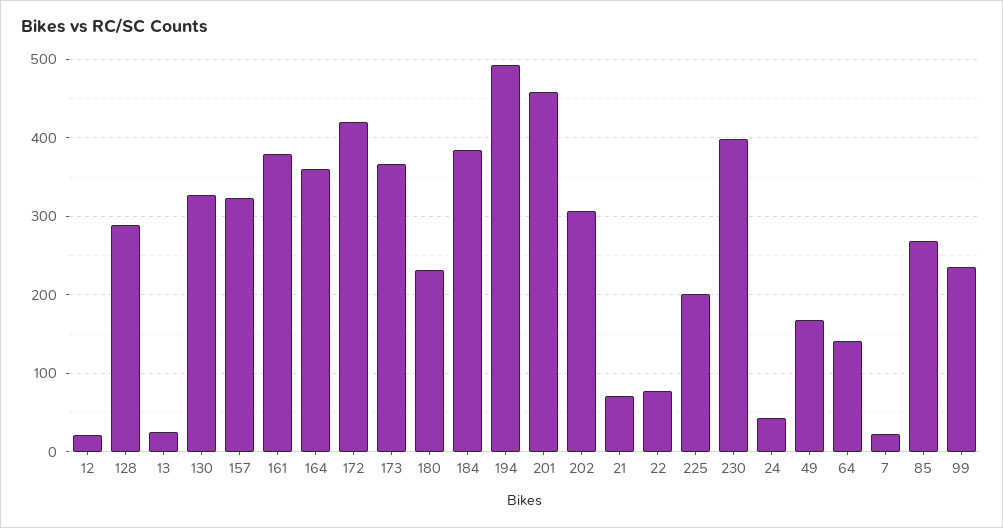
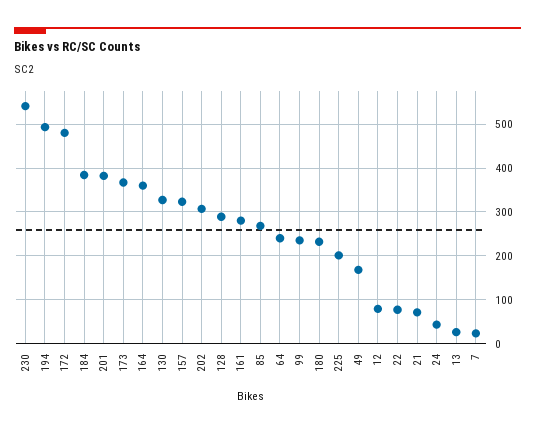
  {
-   "12": 20,
+   "12": 80,
    "128": 290,
    "13": 30,
    "130": 330,
    "157": 320,
-   "161": 380,
+   "161": 280,
    "164": 360,
-   "172": 420,
+   "172": 480,
    "173": 370,
    "180": 230,
    "184": 380,
    "194": 490,
-   "201": 460,
+   "201": 380,
    "202": 310,
    "21": 70,
    "22": 80,
    "225": 200,
-   "230": 400,
+   "230": 540,
    "24": 40,
    "49": 170,
-   "64": 140,
+   "64": 240,
    "7": 20,
    "85": 270,
    "99": 240
  }

